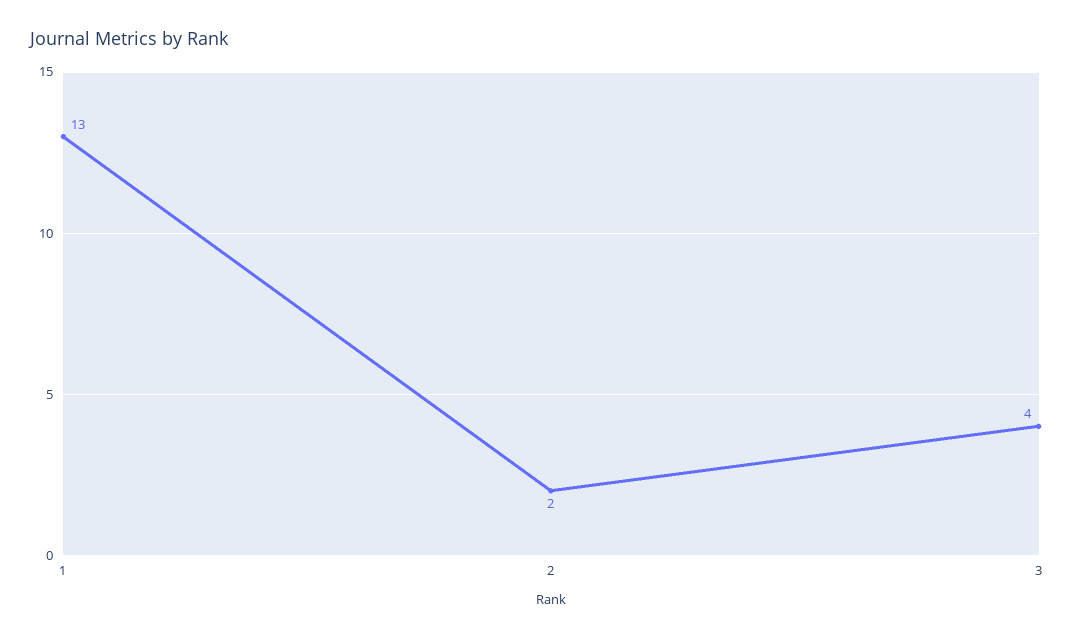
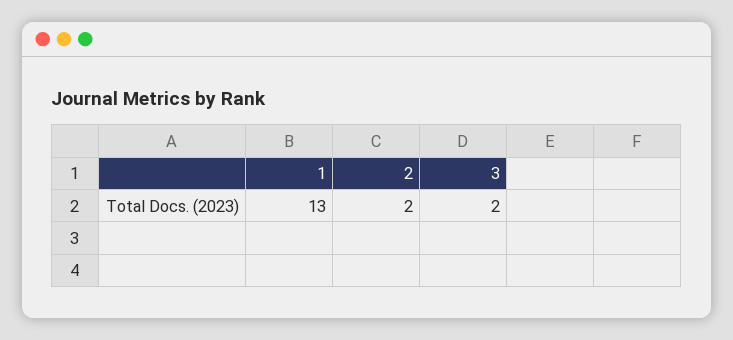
  {
    "1": 13,
    "2": 2,
-   "3": 4
+   "3": 2
  }

